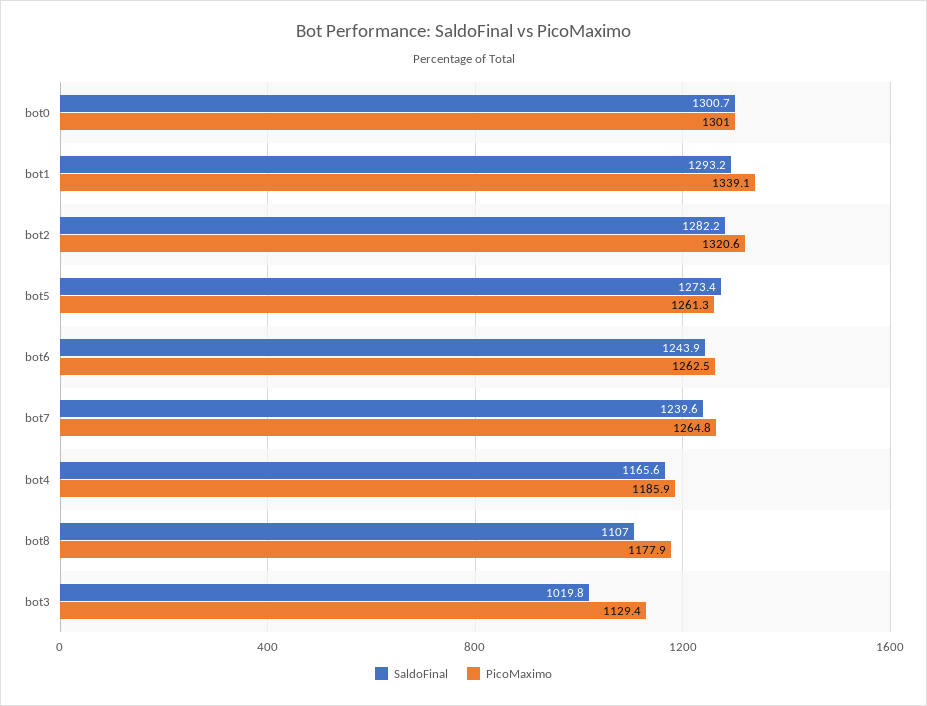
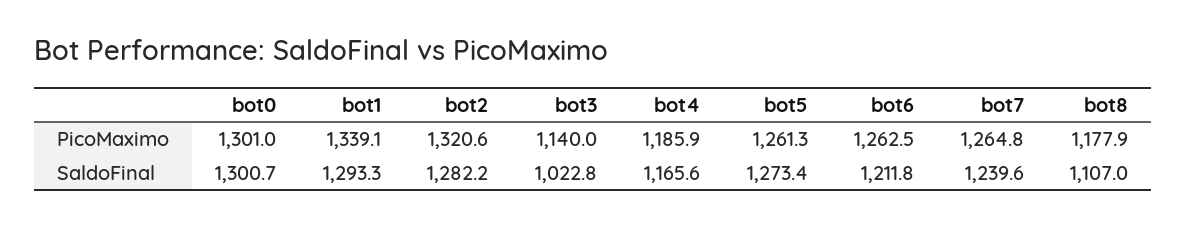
  {
    "SaldoFinal": {
      "bot0": 1300.7,
-     "bot1": 1293.2,
+     "bot1": 1293.3,
      "bot2": 1282.2,
      "bot5": 1273.4,
-     "bot6": 1243.9,
+     "bot6": 1211.8,
      "bot7": 1239.6,
      "bot4": 1165.6,
      "bot8": 1107,
-     "bot3": 1019.8
+     "bot3": 1022.8
    },
    "PicoMaximo": {
      "bot0": 1301,
      "bot1": 1339.1,
      "bot2": 1320.6,
      "bot5": 1261.3,
      "bot6": 1262.5,
      "bot7": 1264.8,
      "bot4": 1185.9,
      "bot8": 1177.9,
-     "bot3": 1129.4
+     "bot3": 1140
    }
  }

